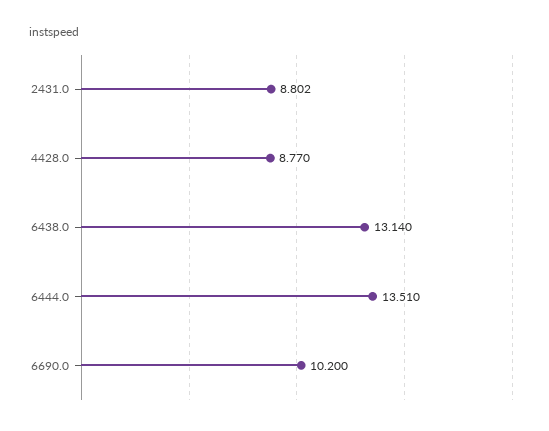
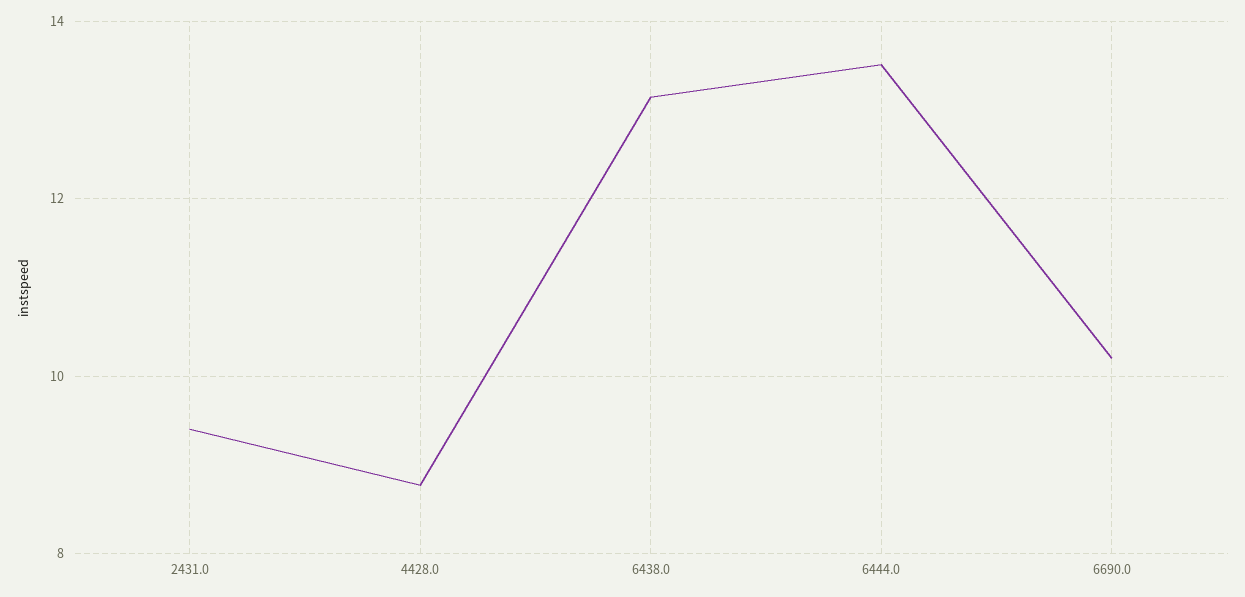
  {
-   "2431.0": 8.802,
+   "2431.0": 9.4,
    "4428.0": 8.77,
    "6438.0": 13.14,
    "6444.0": 13.51,
    "6690.0": 10.2
  }

